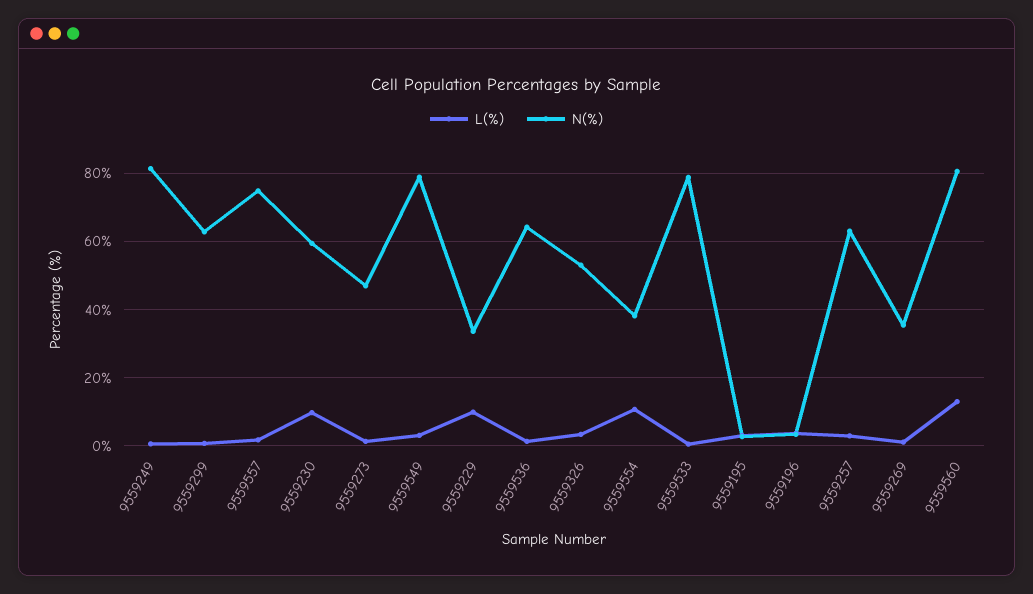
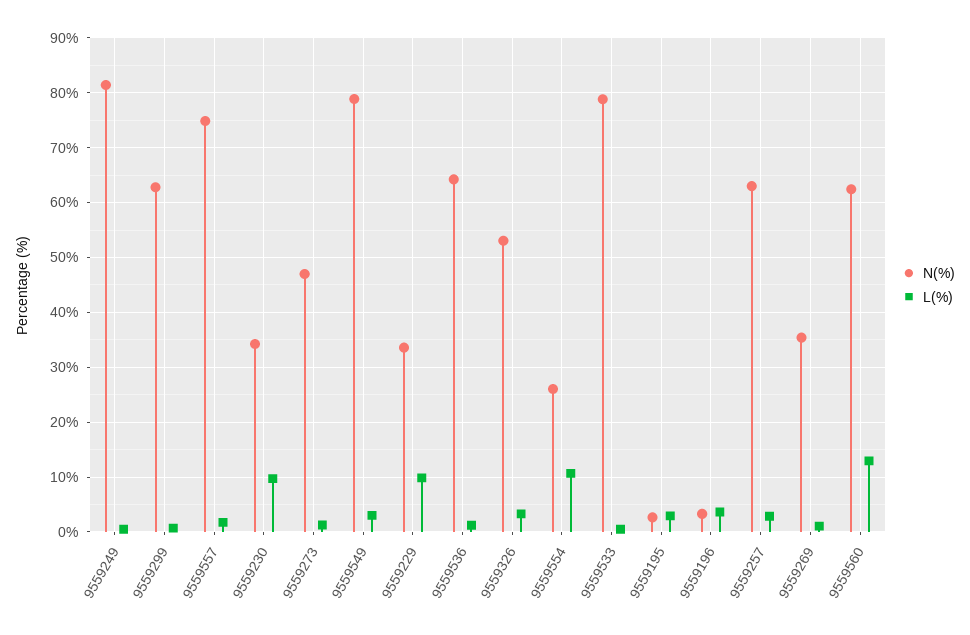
  {
    "L(%)": {
      "9559249": 0,
      "9559299": 0,
      "9559557": 2,
      "9559230": 10,
      "9559273": 2,
      "9559549": 4,
      "9559229": 10,
      "9559536": 2,
      "9559326": 4,
      "9559554": 10,
      "9559533": 0,
      "9559195": 2,
      "9559196": 4,
      "9559257": 2,
      "9559269": 2,
      "9559560": 12
    },
    "N(%)": {
      "9559249": 82,
      "9559299": 62,
      "9559557": 74,
-     "9559230": 60,
+     "9559230": 34,
      "9559273": 46,
      "9559549": 78,
      "9559229": 34,
      "9559536": 64,
      "9559326": 54,
-     "9559554": 38,
+     "9559554": 26,
      "9559533": 78,
      "9559195": 2,
      "9559196": 4,
      "9559257": 62,
      "9559269": 36,
-     "9559560": 80
+     "9559560": 62
    }
  }

